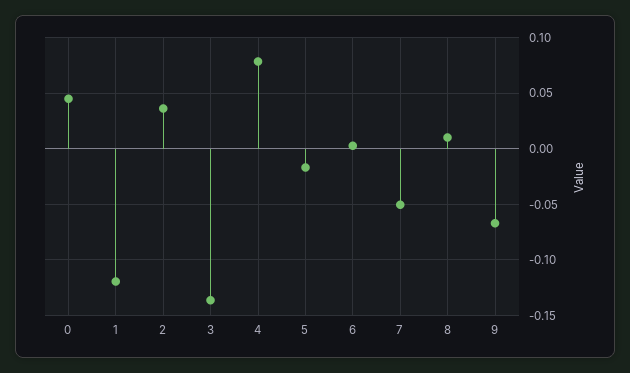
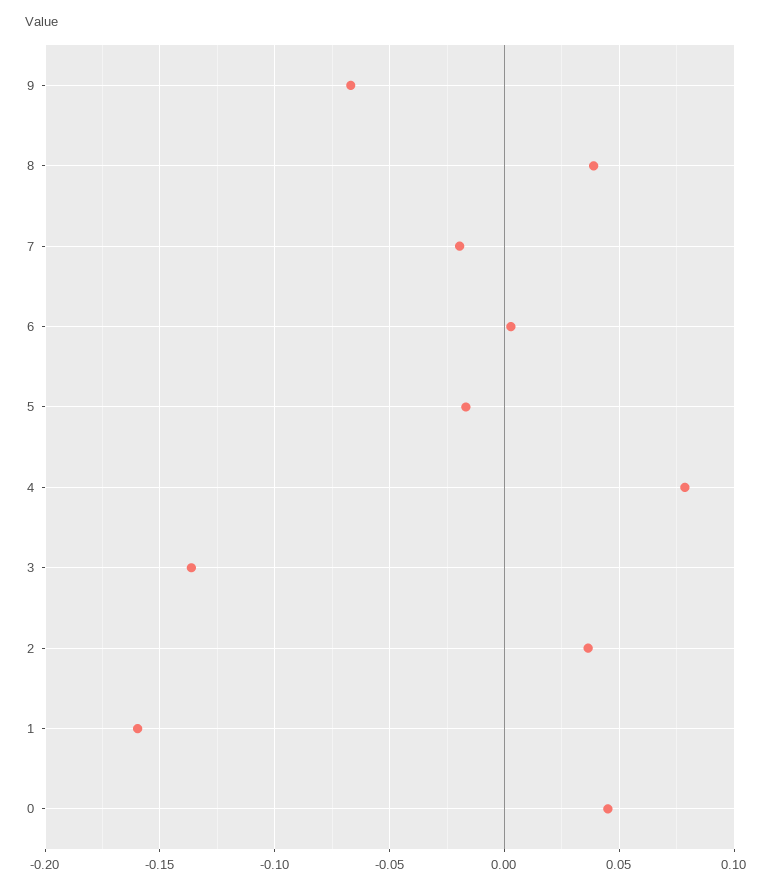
  {
    "0": 0.045,
-   "1": -0.12,
+   "1": -0.16,
    "2": 0.035,
    "3": -0.135,
    "4": 0.08,
    "5": -0.015,
    "6": 0.005,
-   "7": -0.05,
+   "7": -0.02,
-   "8": 0.01,
+   "8": 0.04,
    "9": -0.065
  }

